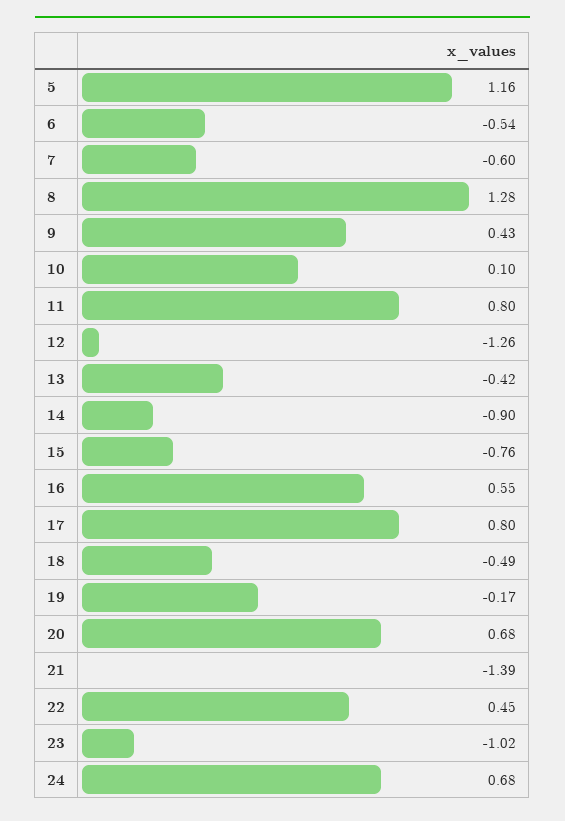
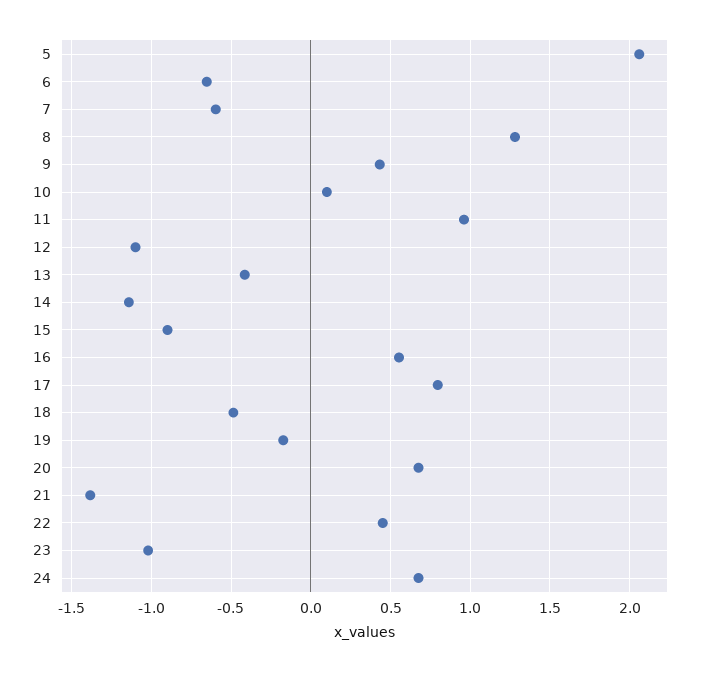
  {
-   "5": 1.16,
+   "5": 2.05,
-   "6": -0.54,
+   "6": -0.65,
    "7": -0.6,
    "8": 1.28,
    "9": 0.43,
    "10": 0.1,
-   "11": 0.8,
+   "11": 0.95,
-   "12": -1.26,
+   "12": -1.1,
    "13": -0.42,
-   "14": -0.9,
+   "14": -1.15,
-   "15": -0.76,
+   "15": -0.9,
    "16": 0.55,
    "17": 0.8,
    "18": -0.49,
    "19": -0.17,
    "20": 0.68,
    "21": -1.39,
    "22": 0.45,
    "23": -1.02,
    "24": 0.68
  }

